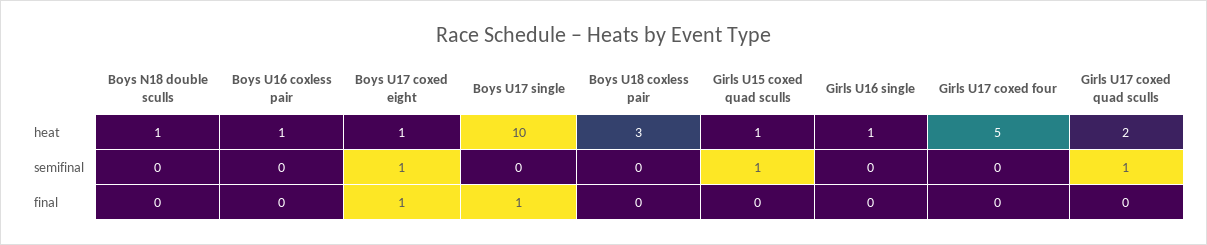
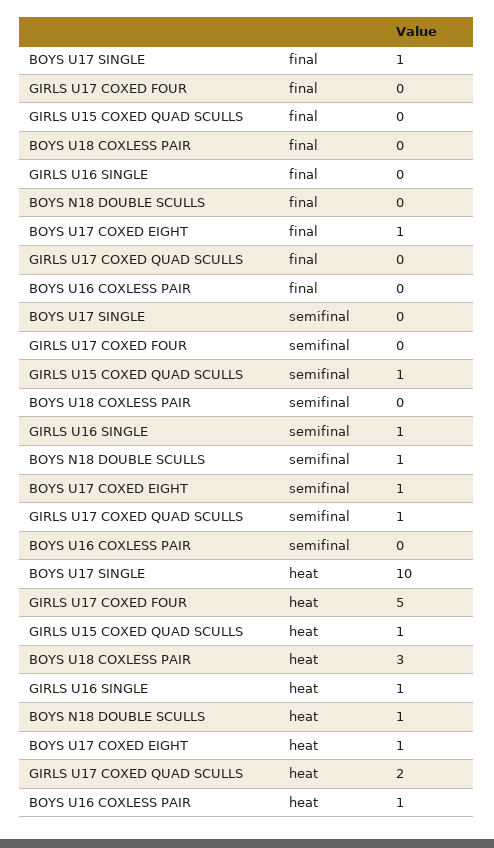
  {
    "Boys N18 double sculls": {
      "heat": 1,
-     "semifinal": 0,
+     "semifinal": 1,
      "final": 0
    },
    "Boys U16 coxless pair": {
      "heat": 1,
      "semifinal": 0,
      "final": 0
    },
    "Boys U17 coxed eight": {
      "heat": 1,
      "semifinal": 1,
      "final": 1
    },
    "Boys U17 single": {
      "heat": 10,
      "semifinal": 0,
      "final": 1
    },
    "Boys U18 coxless pair": {
      "heat": 3,
      "semifinal": 0,
      "final": 0
    },
    "Girls U15 coxed quad sculls": {
      "heat": 1,
      "semifinal": 1,
      "final": 0
    },
    "Girls U16 single": {
      "heat": 1,
-     "semifinal": 0,
+     "semifinal": 1,
      "final": 0
    },
    "Girls U17 coxed four": {
      "heat": 5,
      "semifinal": 0,
      "final": 0
    },
    "Girls U17 coxed quad sculls": {
      "heat": 2,
      "semifinal": 1,
      "final": 0
    }
  }

